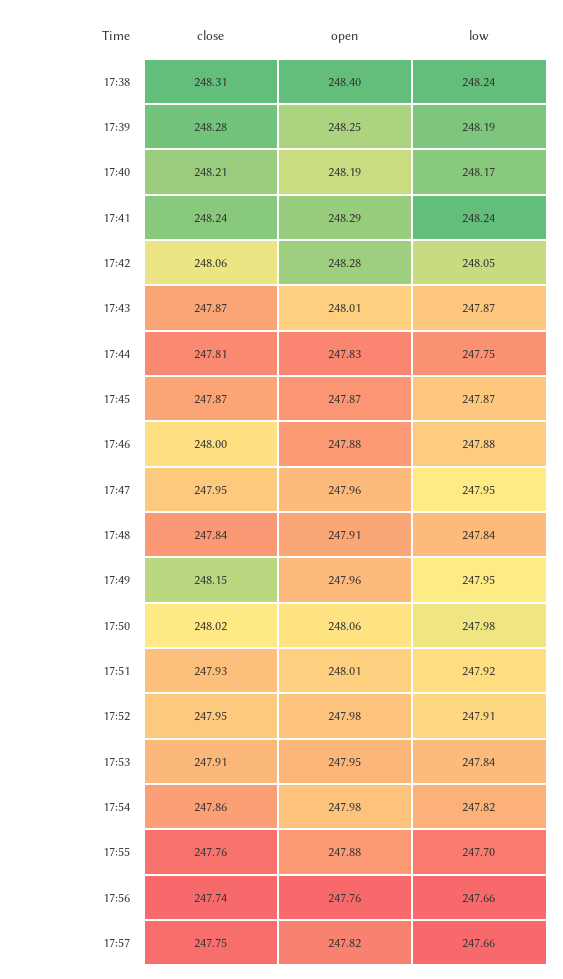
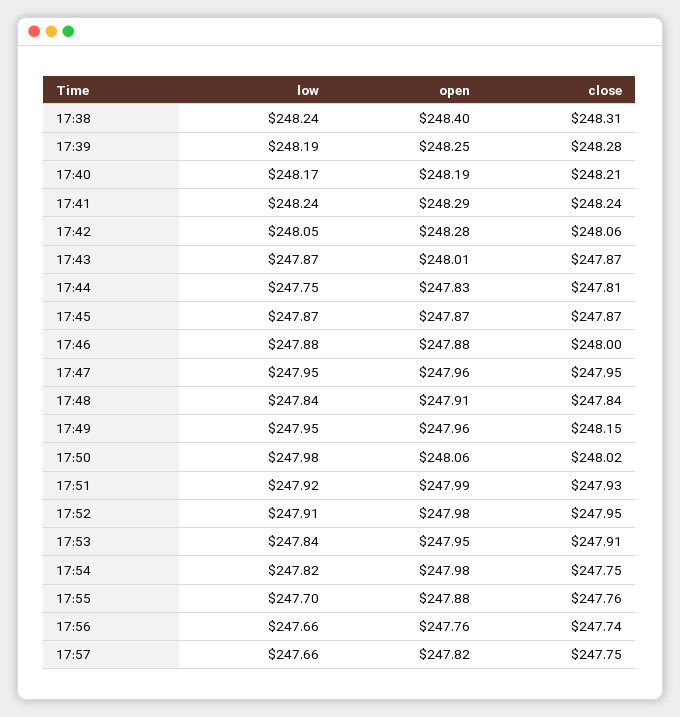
  {
    "close": {
      "17:38": 248.31,
      "17:39": 248.28,
      "17:40": 248.21,
      "17:41": 248.24,
      "17:42": 248.06,
      "17:43": 247.87,
      "17:44": 247.81,
      "17:45": 247.87,
      "17:46": 248,
      "17:47": 247.95,
      "17:48": 247.84,
      "17:49": 248.15,
      "17:50": 248.02,
      "17:51": 247.93,
      "17:52": 247.95,
      "17:53": 247.91,
-     "17:54": 247.86,
+     "17:54": 247.75,
      "17:55": 247.76,
      "17:56": 247.74,
      "17:57": 247.75
    },
    "open": {
      "17:38": 248.4,
      "17:39": 248.25,
      "17:40": 248.19,
      "17:41": 248.29,
      "17:42": 248.28,
      "17:43": 248.01,
      "17:44": 247.83,
      "17:45": 247.87,
      "17:46": 247.88,
      "17:47": 247.96,
      "17:48": 247.91,
      "17:49": 247.96,
      "17:50": 248.06,
-     "17:51": 248.01,
+     "17:51": 247.99,
      "17:52": 247.98,
      "17:53": 247.95,
      "17:54": 247.98,
      "17:55": 247.88,
      "17:56": 247.76,
      "17:57": 247.82
    },
    "low": {
      "17:38": 248.24,
      "17:39": 248.19,
      "17:40": 248.17,
      "17:41": 248.24,
      "17:42": 248.05,
      "17:43": 247.87,
      "17:44": 247.75,
      "17:45": 247.87,
      "17:46": 247.88,
      "17:47": 247.95,
      "17:48": 247.84,
      "17:49": 247.95,
      "17:50": 247.98,
      "17:51": 247.92,
      "17:52": 247.91,
      "17:53": 247.84,
      "17:54": 247.82,
      "17:55": 247.7,
      "17:56": 247.66,
      "17:57": 247.66
    }
  }

